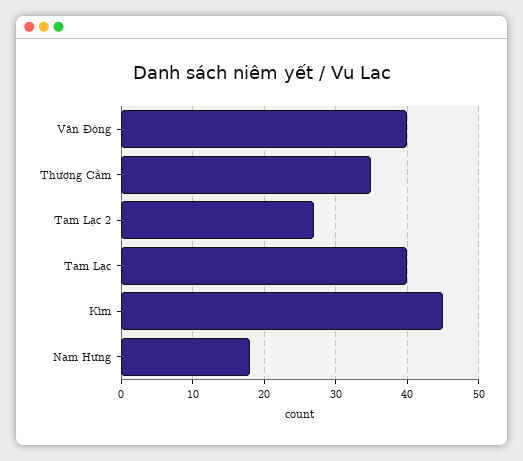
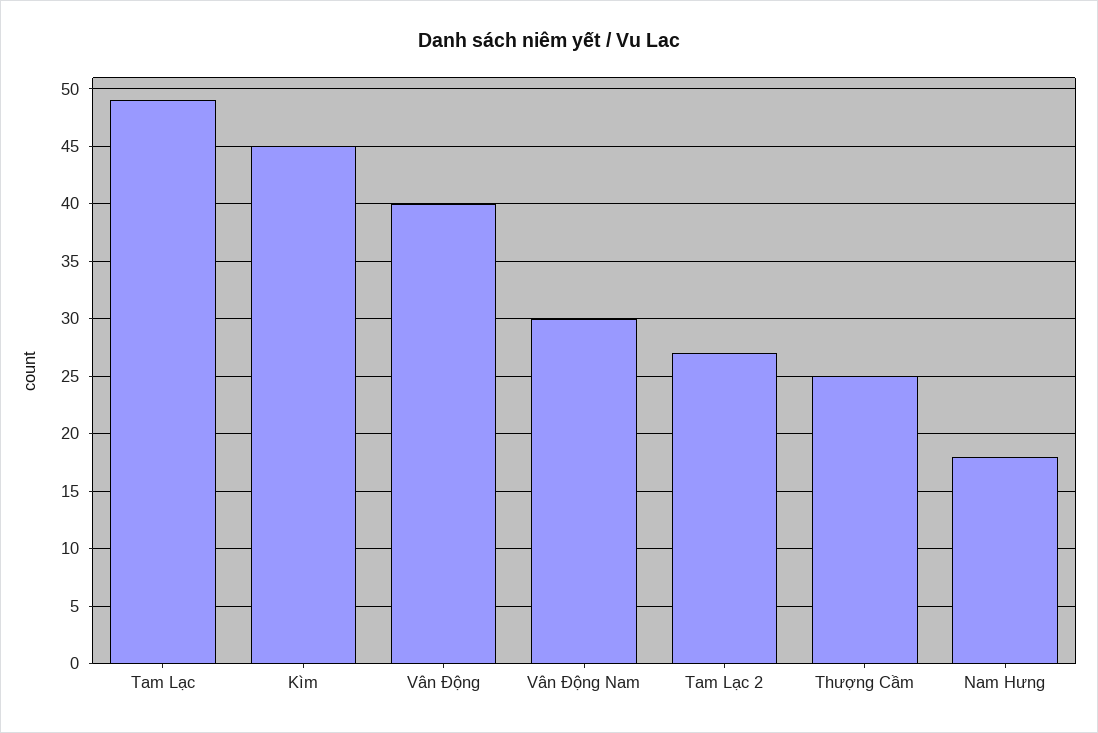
  {
    "Vân Động": 40,
-   "Thượng Cầm": 35,
+   "Thượng Cầm": 25,
    "Tam Lạc 2": 27,
-   "Tam Lạc": 40,
+   "Tam Lạc": 49,
    "Kìm": 45,
-   "Nam Hưng": 18
+   "Nam Hưng": 18,
+   "Vân Động Nam": 30
  }

